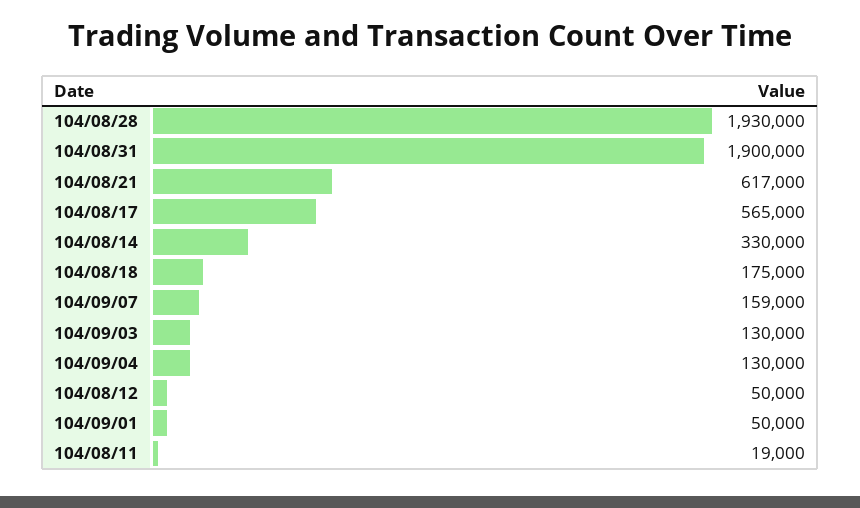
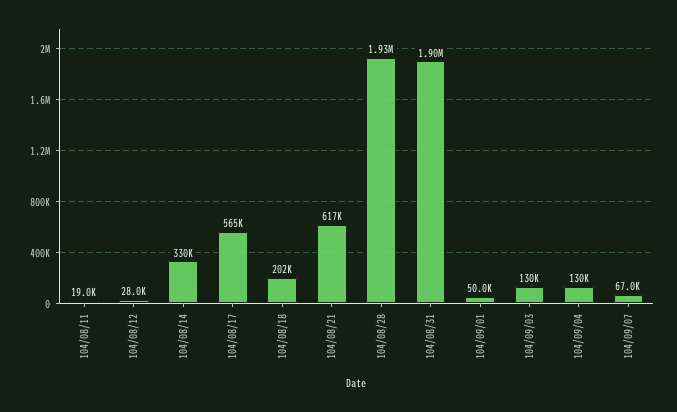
  {
    "104/08/28": 1930000,
    "104/08/31": 1900000,
    "104/08/21": 617000,
    "104/08/17": 565000,
    "104/08/14": 330000,
-   "104/08/18": 175000,
+   "104/08/18": 202000,
-   "104/09/07": 159000,
+   "104/09/07": 67000,
    "104/09/03": 130000,
    "104/09/04": 130000,
-   "104/08/12": 50000,
+   "104/08/12": 28000,
    "104/09/01": 50000,
    "104/08/11": 19000
  }

